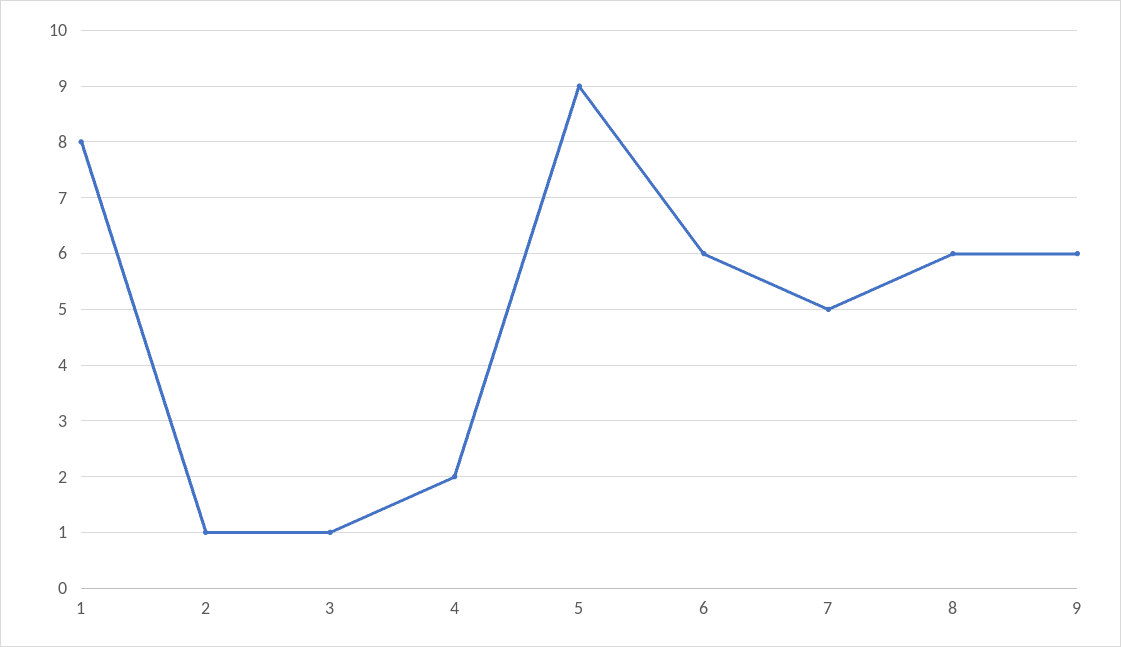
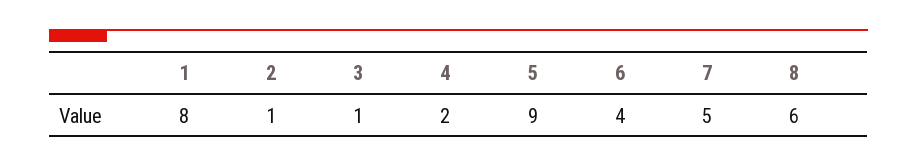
  {
    "1": 8,
    "2": 1,
    "3": 1,
    "4": 2,
    "5": 9,
-   "6": 6,
+   "6": 4,
    "7": 5,
-   "8": 6,
+   "8": 6
-   "9": 6
  }

